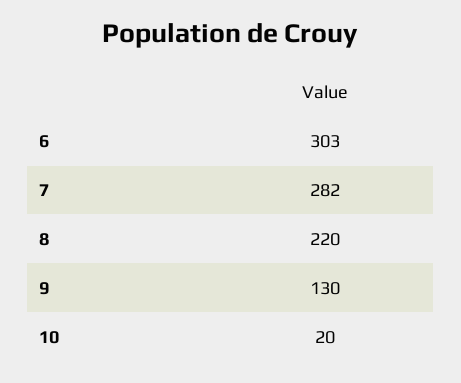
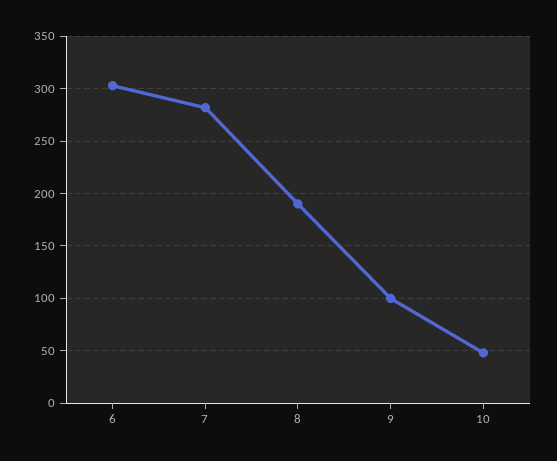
  {
    "6": 303,
    "7": 282,
-   "8": 220,
+   "8": 190,
-   "9": 130,
+   "9": 100,
-   "10": 20
+   "10": 50
  }

